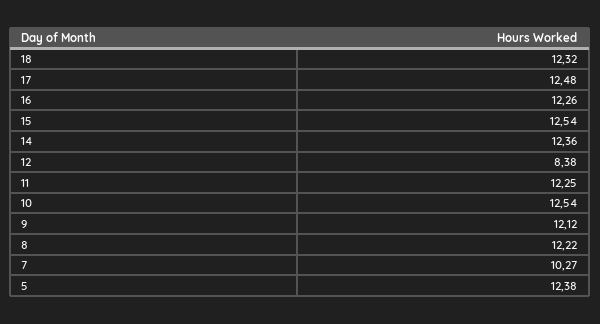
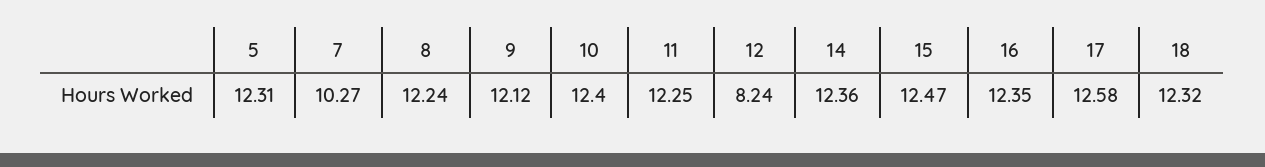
  {
    "18": 12.32,
-   "17": 12.48,
+   "17": 12.58,
-   "16": 12.26,
+   "16": 12.35,
-   "15": 12.54,
+   "15": 12.47,
    "14": 12.36,
-   "12": 8.38,
+   "12": 8.24,
    "11": 12.25,
-   "10": 12.54,
+   "10": 12.4,
    "9": 12.12,
-   "8": 12.22,
+   "8": 12.24,
    "7": 10.27,
-   "5": 12.38
+   "5": 12.31
  }

